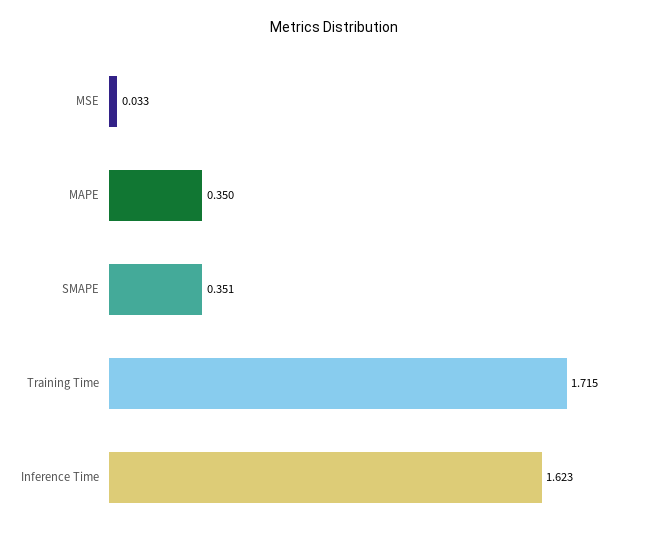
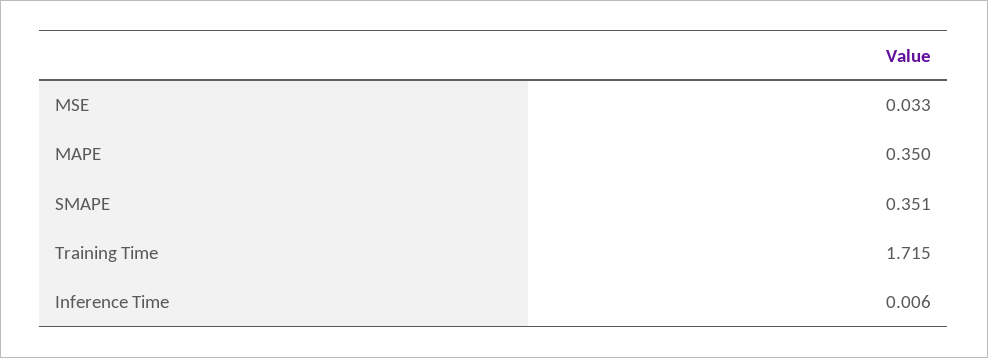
  {
    "MSE": 0.033,
    "MAPE": 0.35,
    "SMAPE": 0.351,
    "Training Time": 1.715,
-   "Inference Time": 1.623
+   "Inference Time": 0.006
  }

